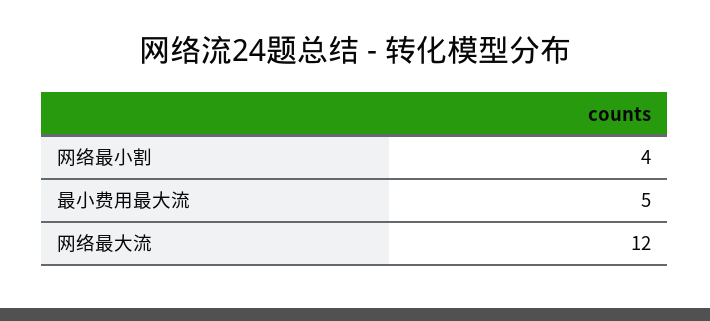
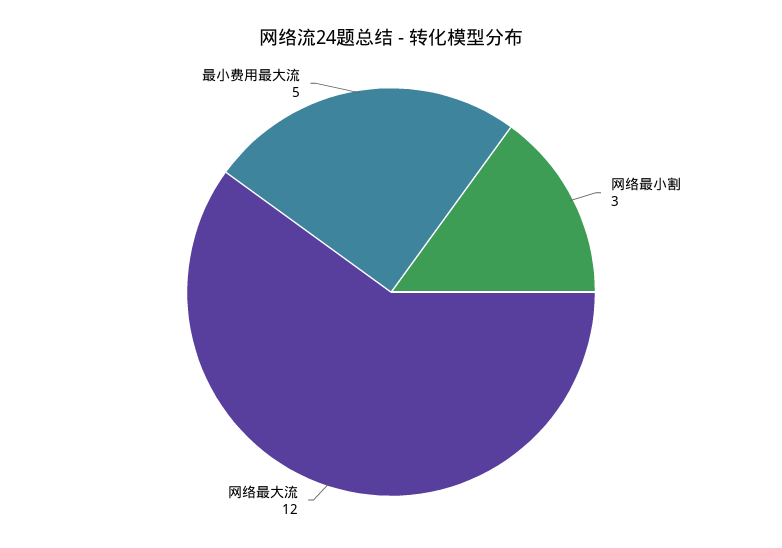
  {
-   "网络最小割": 4,
+   "网络最小割": 3,
    "最小费用最大流": 5,
    "网络最大流": 12
  }

